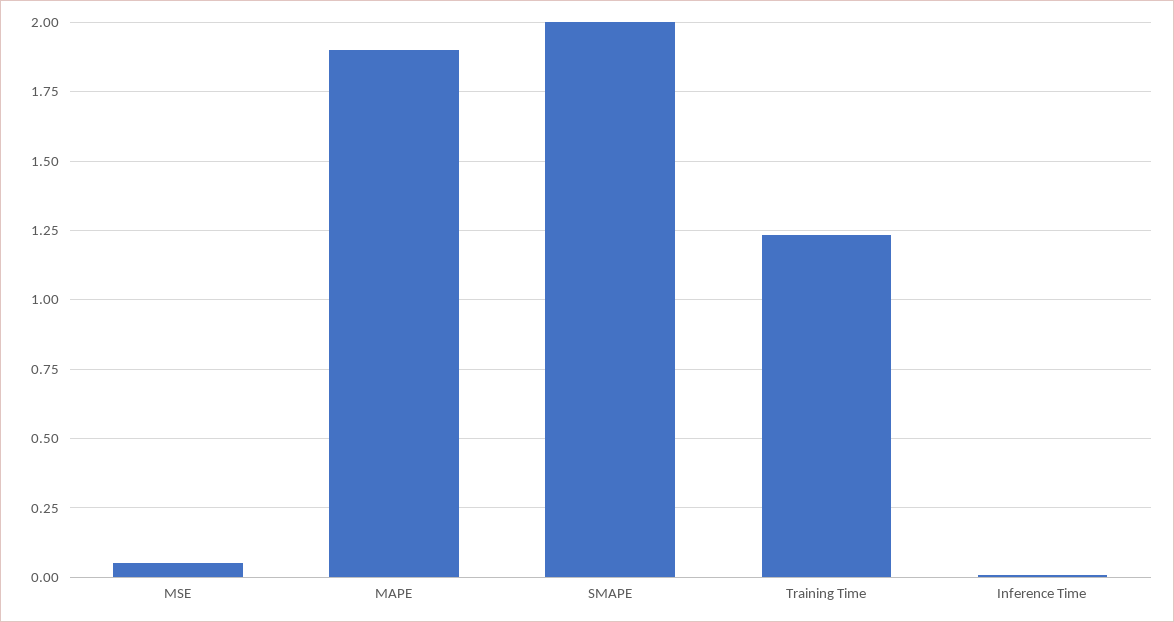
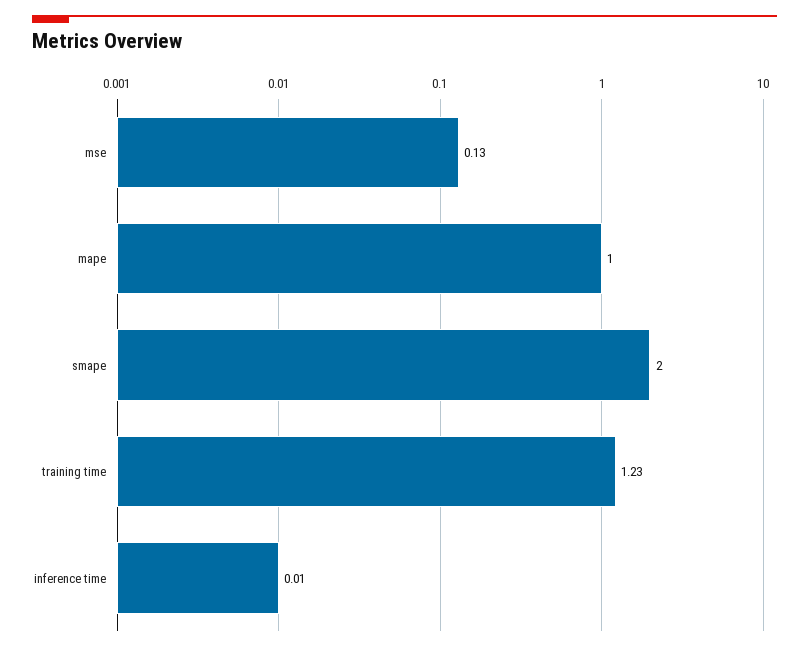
  {
-   "MSE": 0.05,
+   "MSE": 0.13,
-   "MAPE": 1.9,
+   "MAPE": 1,
    "SMAPE": 2,
    "Training Time": 1.23,
    "Inference Time": 0.01
  }

